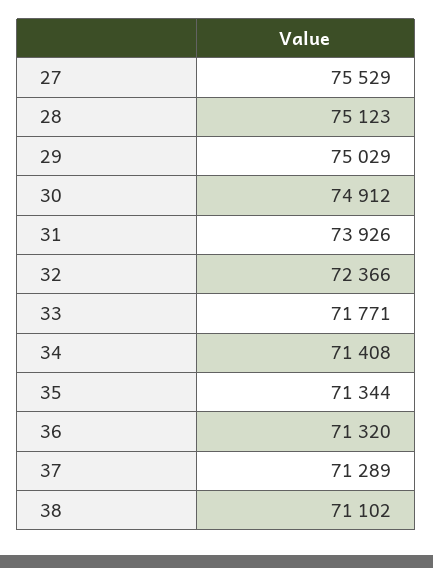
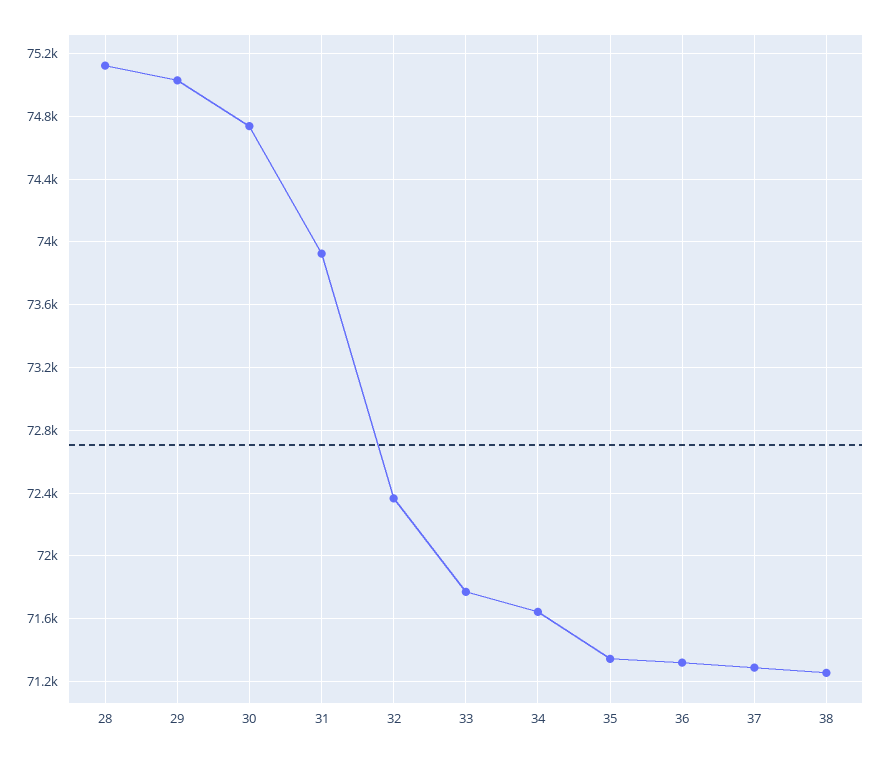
  {
-   "27": 75529,
    "28": 75123,
    "29": 75029,
-   "30": 74912,
+   "30": 74750,
    "31": 73926,
    "32": 72366,
    "33": 71771,
-   "34": 71408,
+   "34": 71650,
    "35": 71344,
    "36": 71320,
    "37": 71289,
-   "38": 71102
+   "38": 71250
  }

